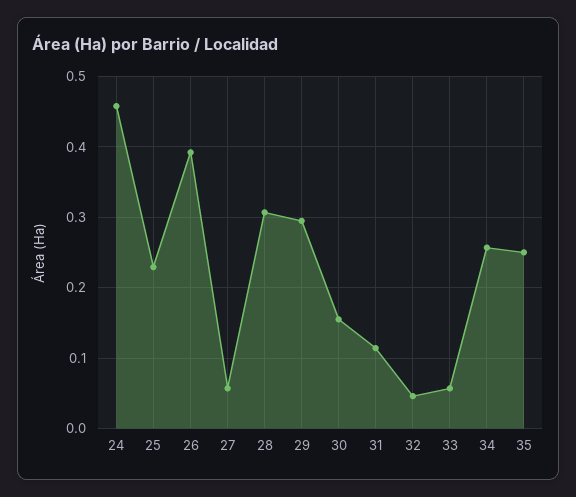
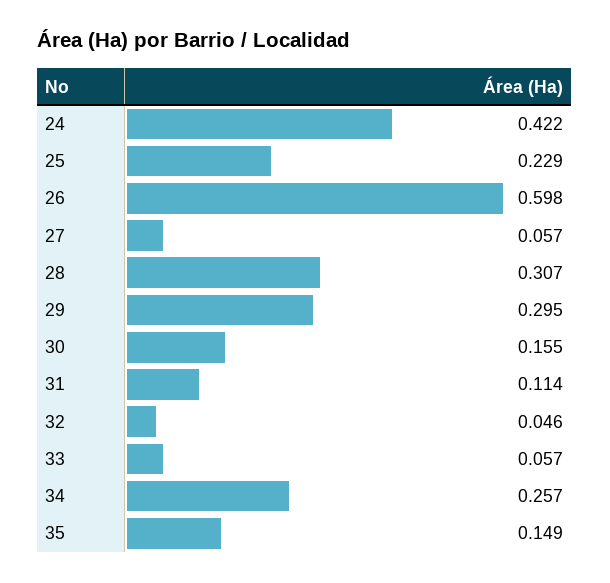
  {
-   "24": 0.46,
+   "24": 0.422,
    "25": 0.229,
-   "26": 0.39,
+   "26": 0.598,
    "27": 0.057,
    "28": 0.307,
    "29": 0.295,
    "30": 0.155,
    "31": 0.114,
    "32": 0.046,
    "33": 0.057,
    "34": 0.257,
-   "35": 0.25
+   "35": 0.149
  }

